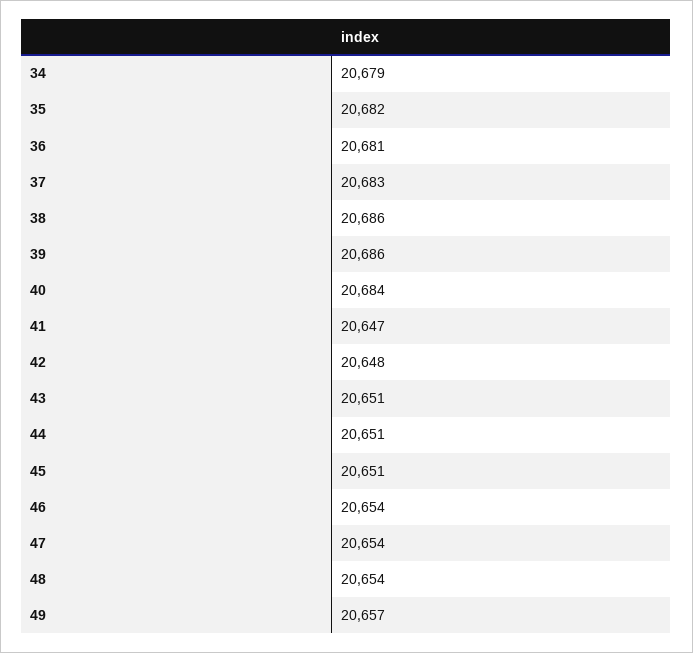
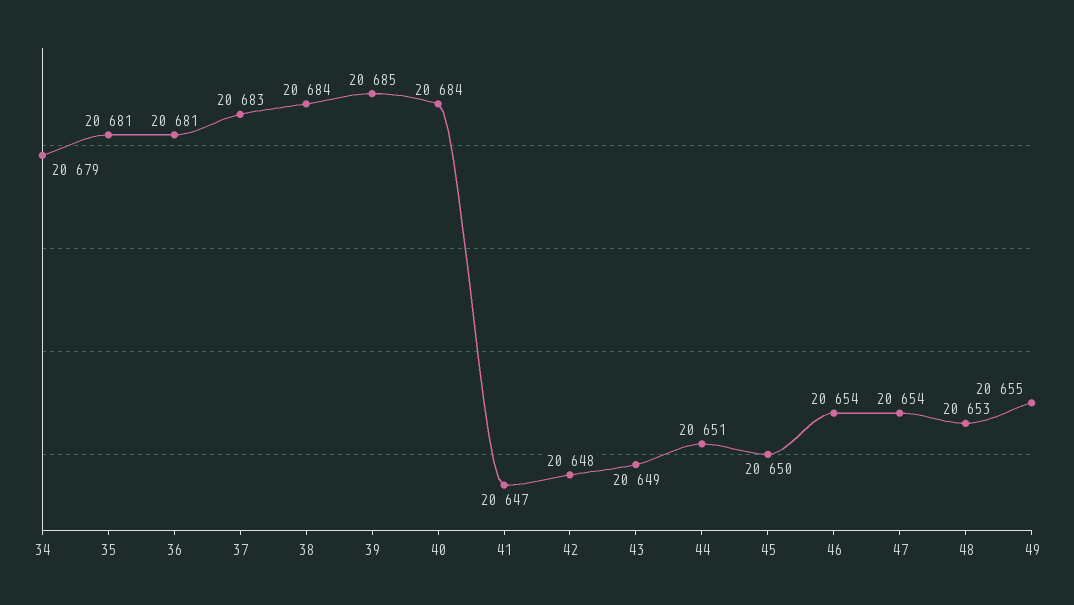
  {
    "34": 20679,
-   "35": 20682,
+   "35": 20681,
    "36": 20681,
    "37": 20683,
-   "38": 20686,
+   "38": 20684,
-   "39": 20686,
+   "39": 20685,
    "40": 20684,
    "41": 20647,
    "42": 20648,
-   "43": 20651,
+   "43": 20649,
    "44": 20651,
-   "45": 20651,
+   "45": 20650,
    "46": 20654,
    "47": 20654,
-   "48": 20654,
+   "48": 20653,
-   "49": 20657
+   "49": 20655
  }

